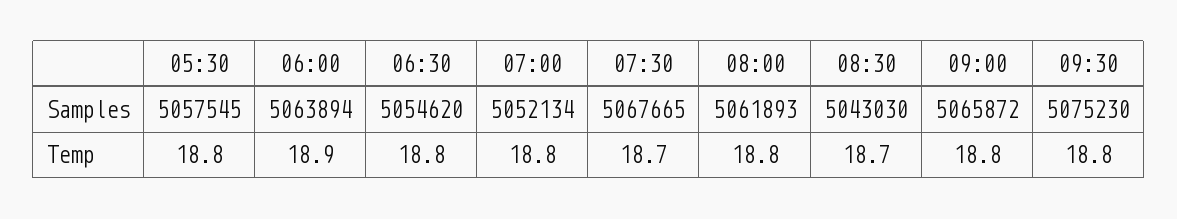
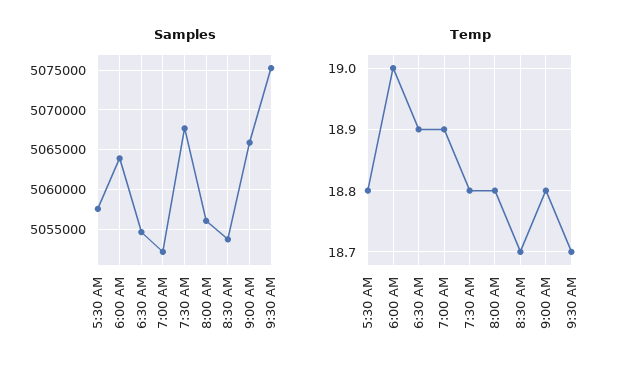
  {
    "Samples": {
      "05:30": 5057545,
      "06:00": 5063894,
      "06:30": 5054620,
      "07:00": 5052134,
      "07:30": 5067665,
-     "08:00": 5061893,
+     "08:00": 5056000,
-     "08:30": 5043030,
+     "08:30": 5054000,
      "09:00": 5065872,
      "09:30": 5075230
    },
    "Temp": {
      "05:30": 18.8,
-     "06:00": 18.9,
+     "06:00": 19,
-     "06:30": 18.8,
+     "06:30": 18.9,
-     "07:00": 18.8,
+     "07:00": 18.9,
-     "07:30": 18.7,
+     "07:30": 18.8,
      "08:00": 18.8,
      "08:30": 18.7,
      "09:00": 18.8,
-     "09:30": 18.8
+     "09:30": 18.7
    }
  }

